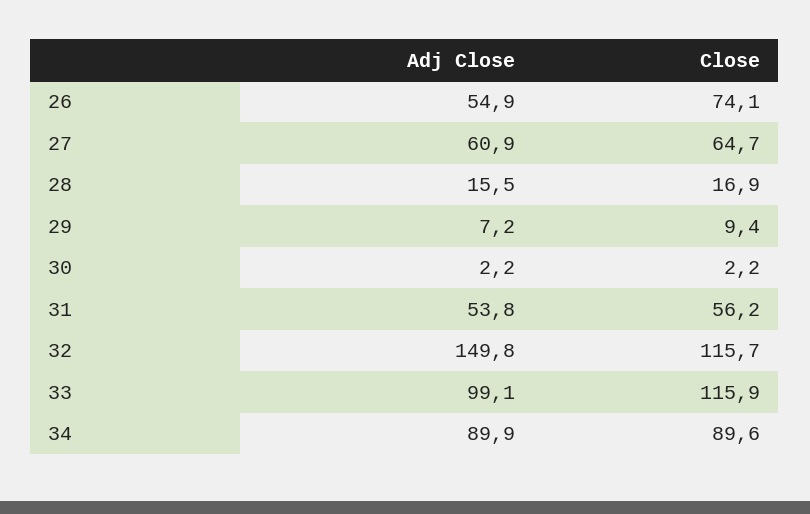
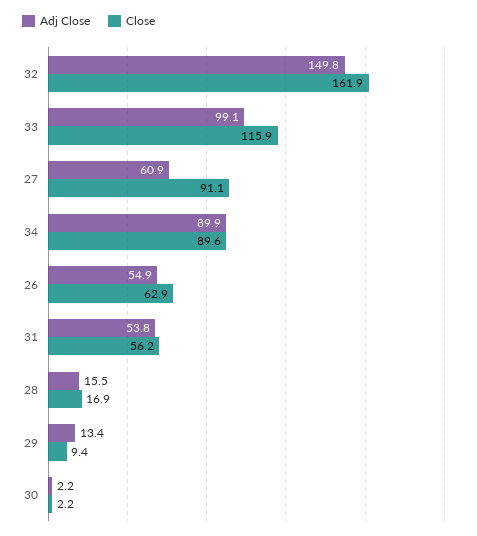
  {
    "Adj Close": {
      "26": 54.9,
      "27": 60.9,
      "28": 15.5,
-     "29": 7.2,
+     "29": 13.4,
      "30": 2.2,
      "31": 53.8,
      "32": 149.8,
      "33": 99.1,
      "34": 89.9
    },
    "Close": {
-     "26": 74.1,
+     "26": 62.9,
-     "27": 64.7,
+     "27": 91.1,
      "28": 16.9,
      "29": 9.4,
      "30": 2.2,
      "31": 56.2,
-     "32": 115.7,
+     "32": 161.9,
      "33": 115.9,
      "34": 89.6
    }
  }

